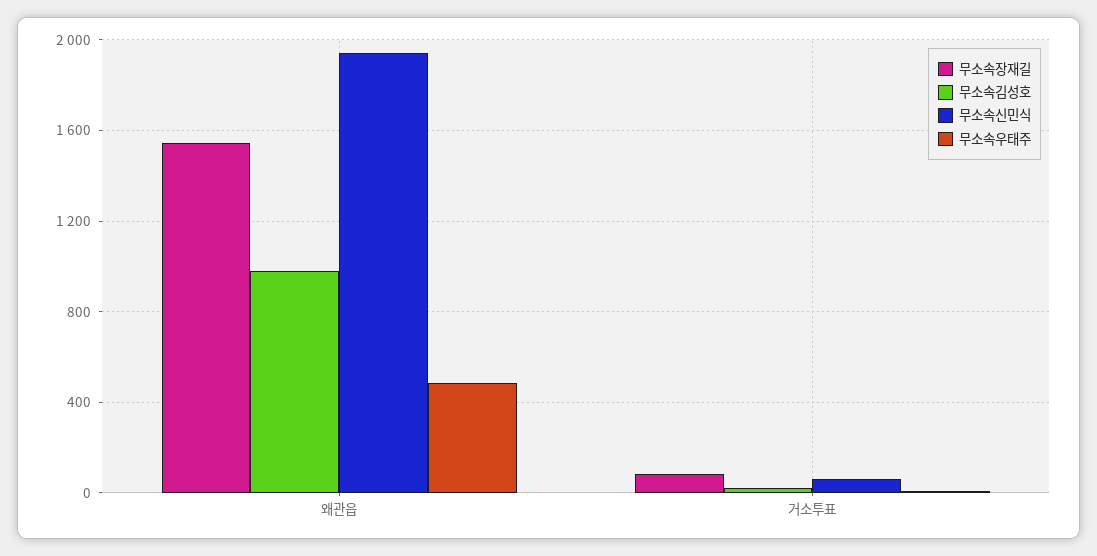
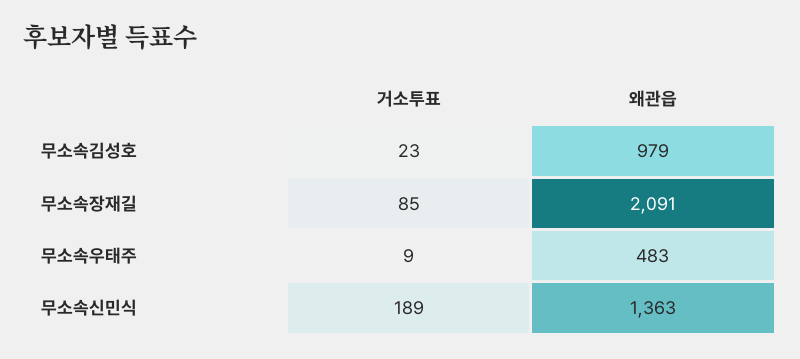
  {
    "무소속장재길": {
-     "왜관읍": 1550,
+     "왜관읍": 2091,
      "거소투표": 85
    },
    "무소속김성호": {
      "왜관읍": 979,
      "거소투표": 23
    },
    "무소속신민식": {
-     "왜관읍": 1950,
+     "왜관읍": 1363,
-     "거소투표": 50
+     "거소투표": 189
    },
    "무소속우태주": {
      "왜관읍": 483,
      "거소투표": 9
    }
  }

